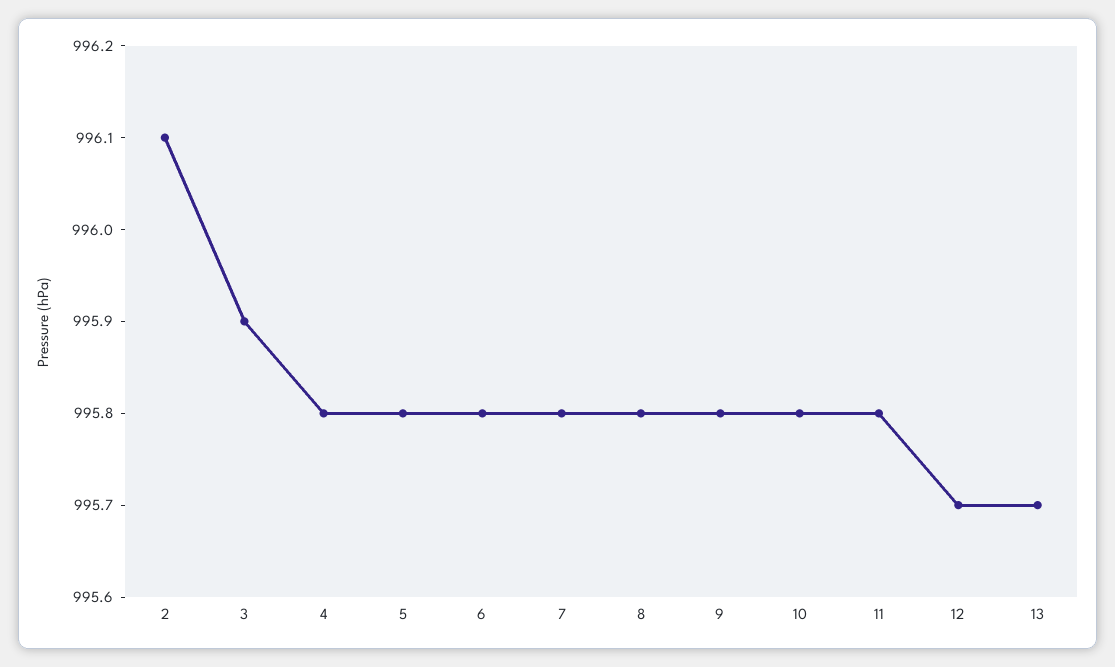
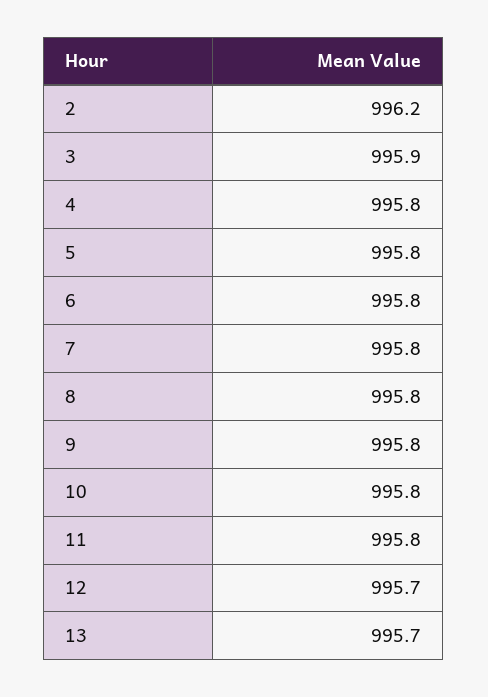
  {
-   "2": 996.1,
+   "2": 996.2,
    "3": 995.9,
    "4": 995.8,
    "5": 995.8,
    "6": 995.8,
    "7": 995.8,
    "8": 995.8,
    "9": 995.8,
    "10": 995.8,
    "11": 995.8,
    "12": 995.7,
    "13": 995.7
  }

